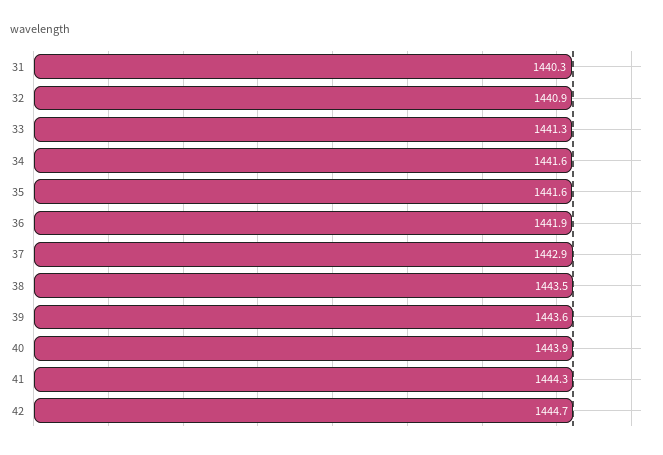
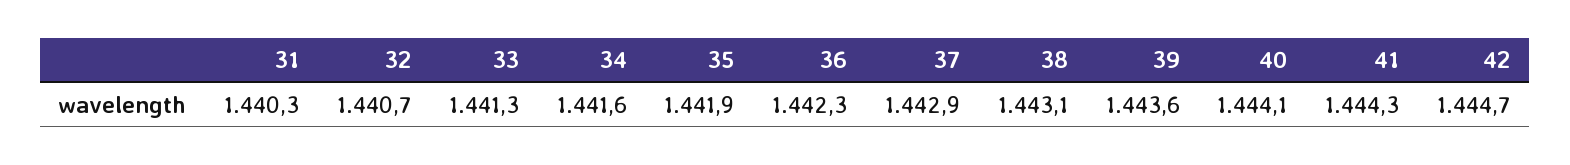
  {
    "31": 1440.3,
-   "32": 1440.9,
+   "32": 1440.7,
    "33": 1441.3,
    "34": 1441.6,
-   "35": 1441.6,
+   "35": 1441.9,
-   "36": 1441.9,
+   "36": 1442.3,
    "37": 1442.9,
-   "38": 1443.5,
+   "38": 1443.1,
    "39": 1443.6,
-   "40": 1443.9,
+   "40": 1444.1,
    "41": 1444.3,
    "42": 1444.7
  }

